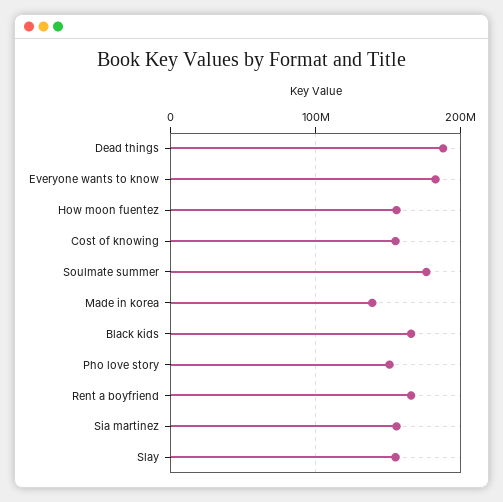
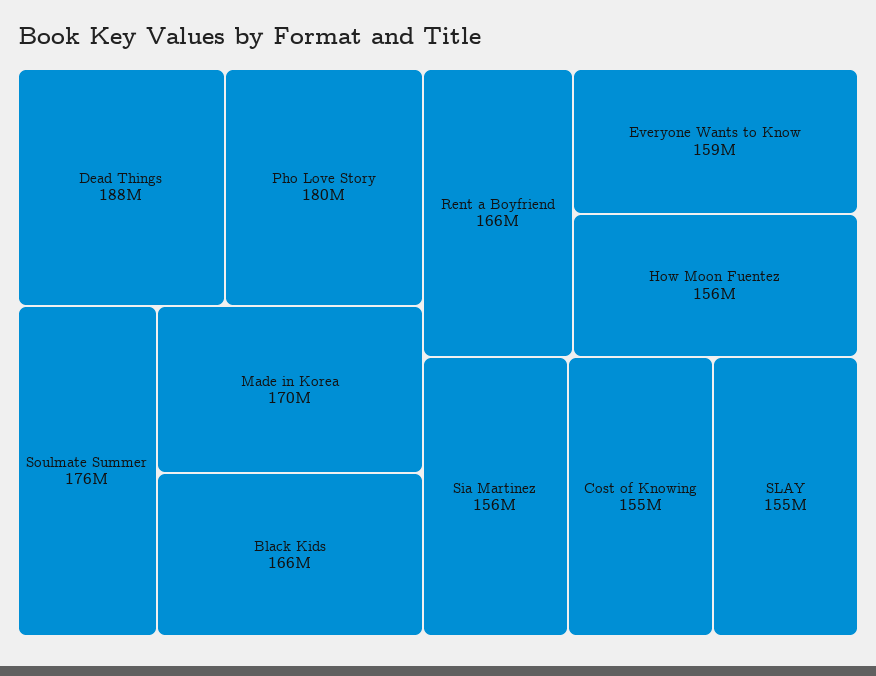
  {
    "Dead things": 188000000,
-   "Everyone wants to know": 180000000,
+   "Everyone wants to know": 159000000,
    "How moon fuentez": 156000000,
    "Cost of knowing": 155000000,
    "Soulmate summer": 176000000,
-   "Made in korea": 140000000,
+   "Made in korea": 170000000,
    "Black kids": 166000000,
-   "Pho love story": 150000000,
+   "Pho love story": 180000000,
    "Rent a boyfriend": 166000000,
    "Sia martinez": 156000000,
    "Slay": 155000000
  }

